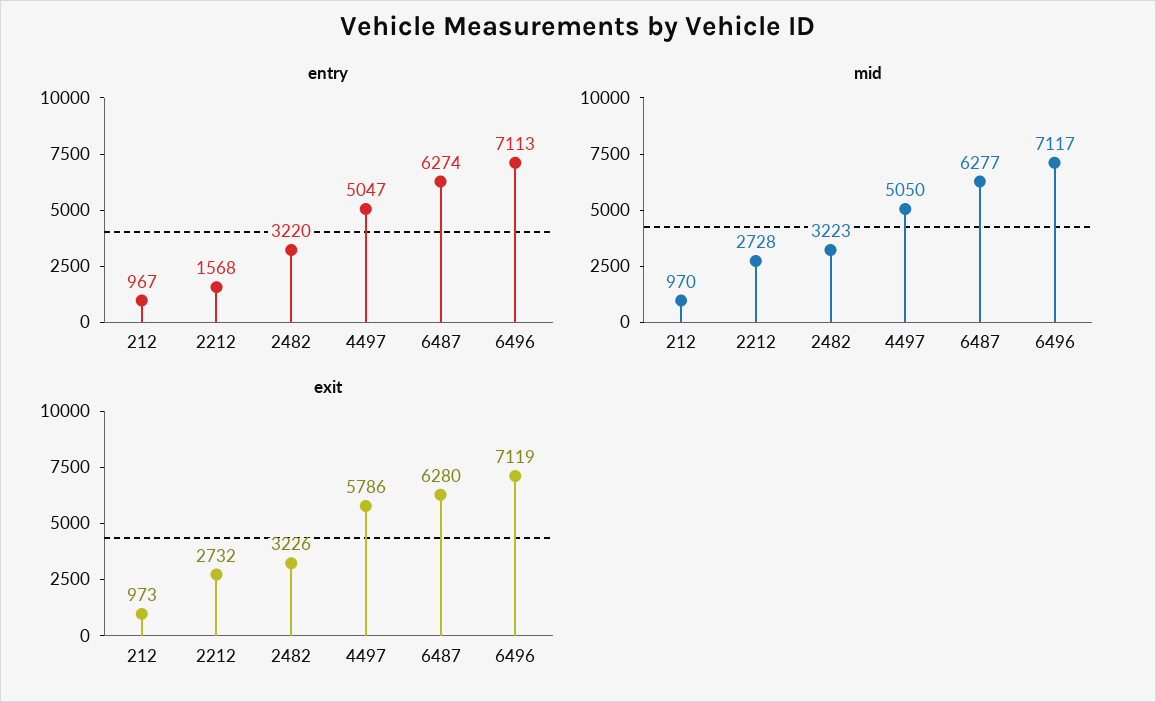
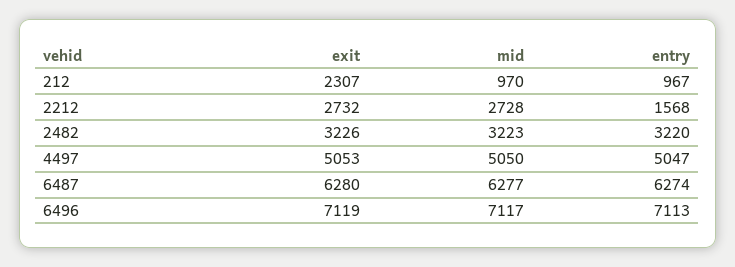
  {
    "entry": {
      "212": 967,
      "2212": 1568,
      "2482": 3220,
      "4497": 5047,
      "6487": 6274,
      "6496": 7113
    },
    "mid": {
      "212": 970,
      "2212": 2728,
      "2482": 3223,
      "4497": 5050,
      "6487": 6277,
      "6496": 7117
    },
    "exit": {
-     "212": 973,
+     "212": 2307,
      "2212": 2732,
      "2482": 3226,
-     "4497": 5786,
+     "4497": 5053,
      "6487": 6280,
      "6496": 7119
    }
  }

